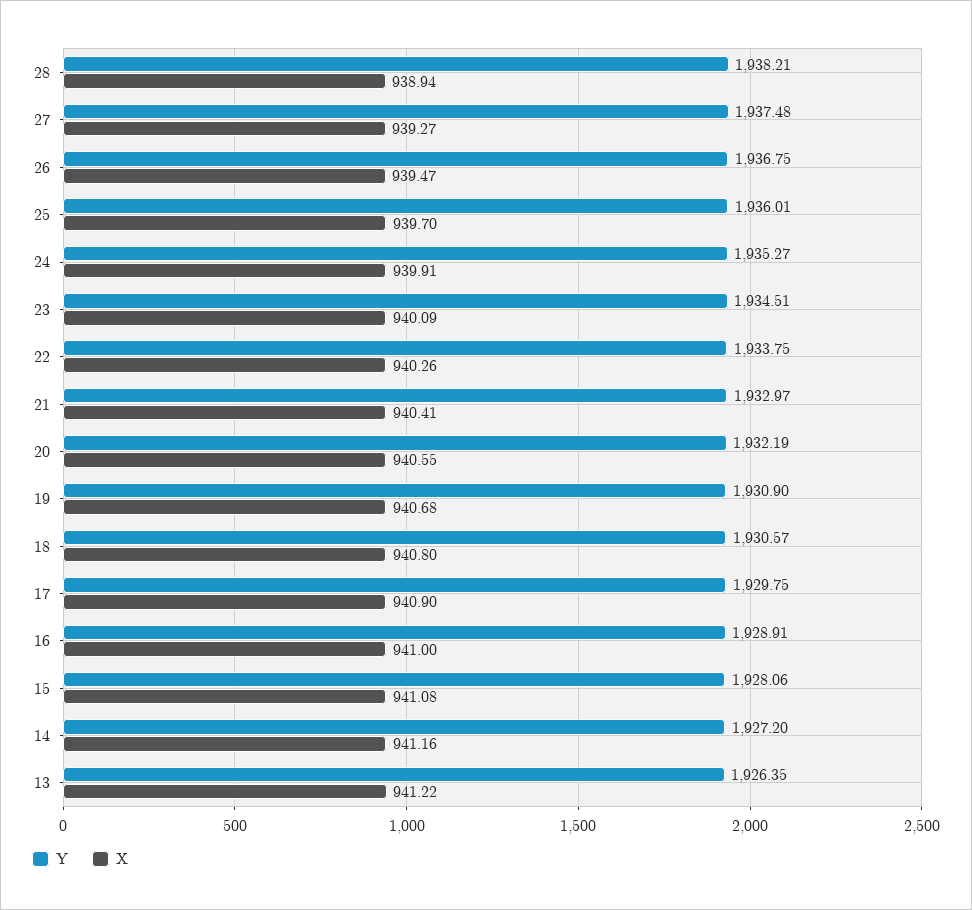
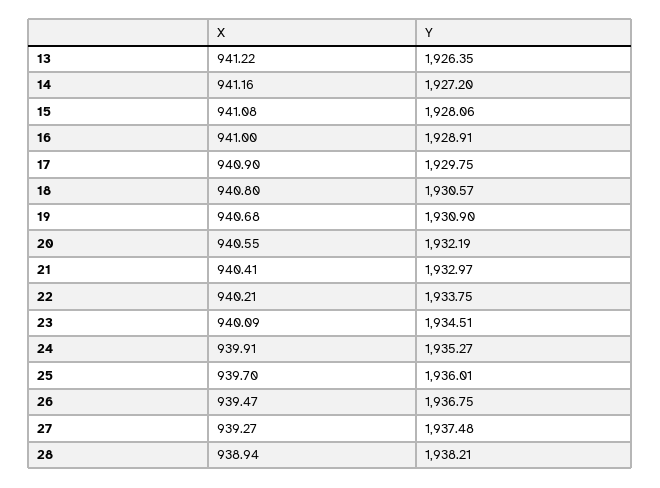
  {
    "Y": {
      "28": 1938.21,
      "27": 1937.48,
      "26": 1936.75,
      "25": 1936.01,
      "24": 1935.27,
      "23": 1934.51,
      "22": 1933.75,
      "21": 1932.97,
      "20": 1932.19,
      "19": 1930.9,
      "18": 1930.57,
      "17": 1929.75,
      "16": 1928.91,
      "15": 1928.06,
      "14": 1927.2,
      "13": 1926.35
    },
    "X": {
      "28": 938.94,
      "27": 939.27,
      "26": 939.47,
      "25": 939.7,
      "24": 939.91,
      "23": 940.09,
-     "22": 940.26,
+     "22": 940.21,
      "21": 940.41,
      "20": 940.55,
      "19": 940.68,
      "18": 940.8,
      "17": 940.9,
      "16": 941,
      "15": 941.08,
      "14": 941.16,
      "13": 941.22
    }
  }

